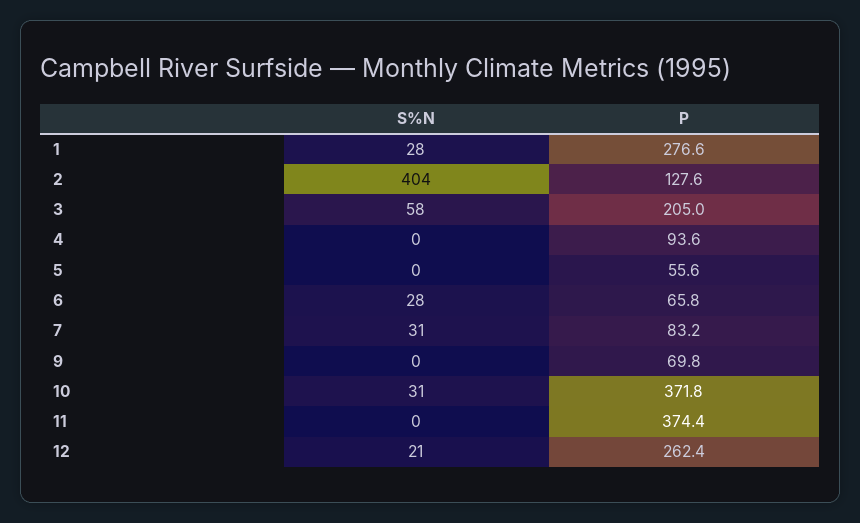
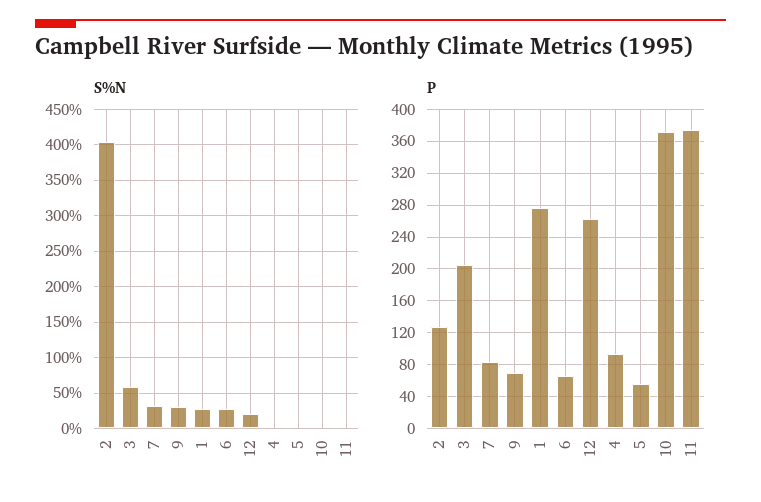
  {
    "S%N": {
      "1": 28,
      "2": 404,
      "3": 58,
      "4": 0,
      "5": 0,
      "6": 28,
      "7": 31,
-     "9": 0,
+     "9": 30,
-     "10": 31,
+     "10": 0,
      "11": 0,
      "12": 21
    },
    "P": {
      "1": 276.6,
      "2": 127.6,
      "3": 205,
      "4": 93.6,
      "5": 55.6,
      "6": 65.8,
      "7": 83.2,
      "9": 69.8,
      "10": 371.8,
      "11": 374.4,
      "12": 262.4
    }
  }

